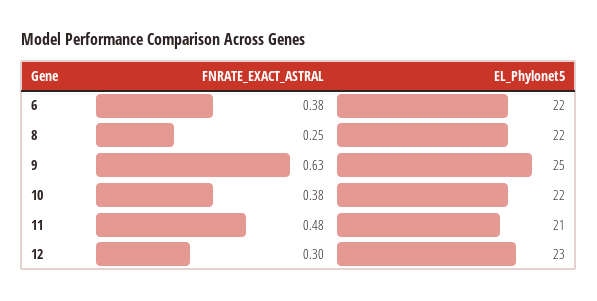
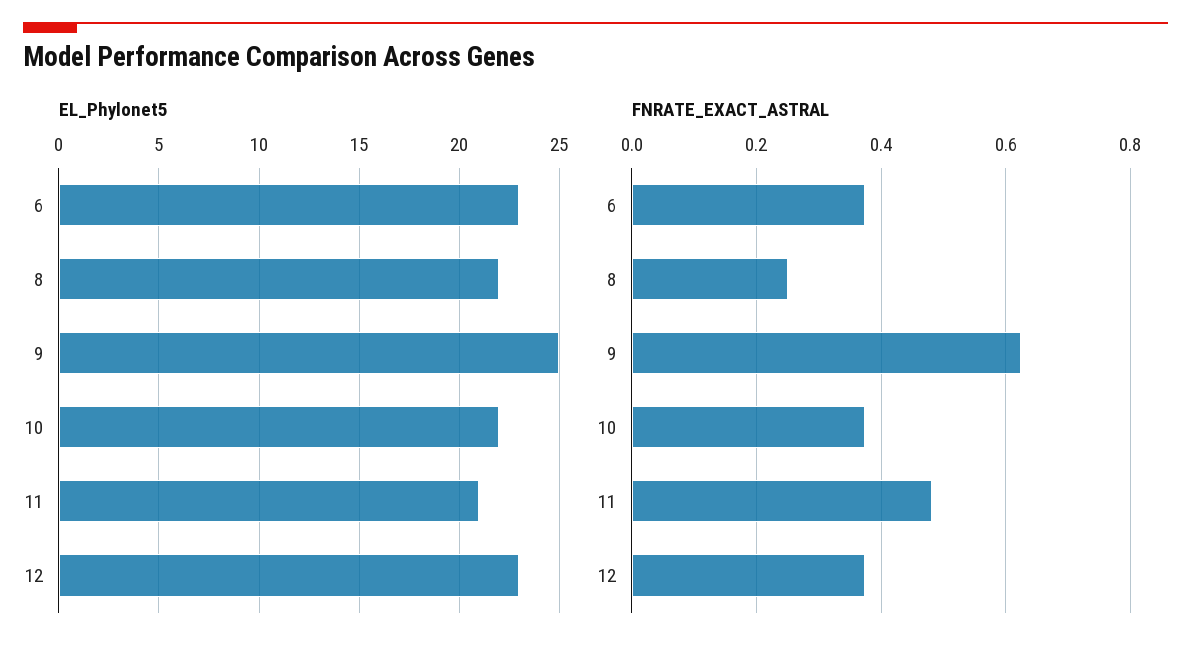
  {
    "FNRATE_EXACT_ASTRAL": {
      "6": 0.38,
      "8": 0.25,
      "9": 0.63,
      "10": 0.38,
      "11": 0.48,
-     "12": 0.3
+     "12": 0.38
    },
    "EL_Phylonet5": {
-     "6": 22,
+     "6": 23,
      "8": 22,
      "9": 25,
      "10": 22,
      "11": 21,
      "12": 23
    }
  }

